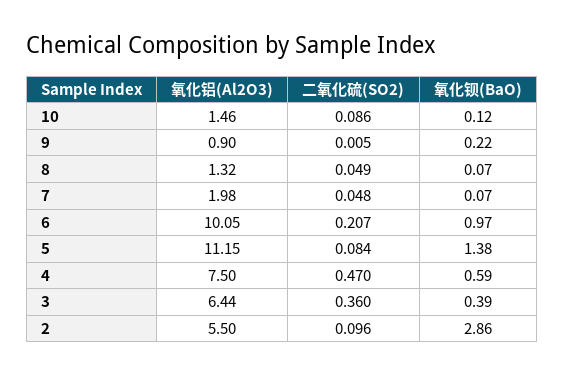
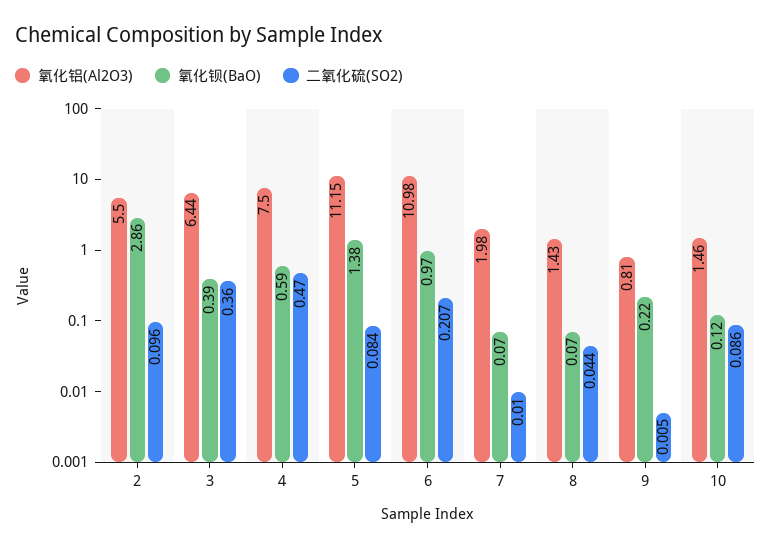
  {
    "氧化铝(Al2O3)": {
      "10": 1.46,
-     "9": 0.9,
+     "9": 0.81,
-     "8": 1.32,
+     "8": 1.43,
      "7": 1.98,
-     "6": 10.05,
+     "6": 10.98,
      "5": 11.15,
      "4": 7.5,
      "3": 6.44,
      "2": 5.5
    },
    "二氧化硫(SO2)": {
      "10": 0.086,
      "9": 0.005,
-     "8": 0.049,
+     "8": 0.044,
-     "7": 0.048,
+     "7": 0.01,
      "6": 0.207,
      "5": 0.084,
      "4": 0.47,
      "3": 0.36,
      "2": 0.096
    },
    "氧化钡(BaO)": {
      "10": 0.12,
      "9": 0.22,
      "8": 0.07,
      "7": 0.07,
      "6": 0.97,
      "5": 1.38,
      "4": 0.59,
      "3": 0.39,
      "2": 2.86
    }
  }

